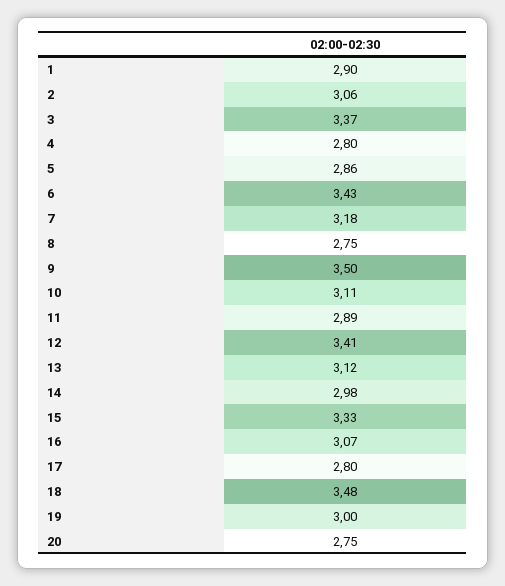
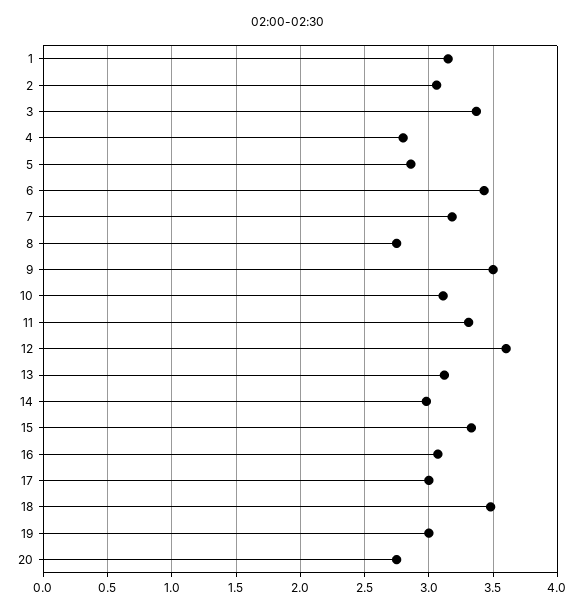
  {
-   "1": 2.9,
+   "1": 3.15,
    "2": 3.06,
    "3": 3.37,
    "4": 2.8,
    "5": 2.86,
    "6": 3.43,
    "7": 3.18,
    "8": 2.75,
    "9": 3.5,
    "10": 3.11,
-   "11": 2.89,
+   "11": 3.3,
-   "12": 3.41,
+   "12": 3.6,
    "13": 3.12,
    "14": 2.98,
    "15": 3.33,
    "16": 3.07,
-   "17": 2.8,
+   "17": 3,
    "18": 3.48,
    "19": 3,
    "20": 2.75
  }

